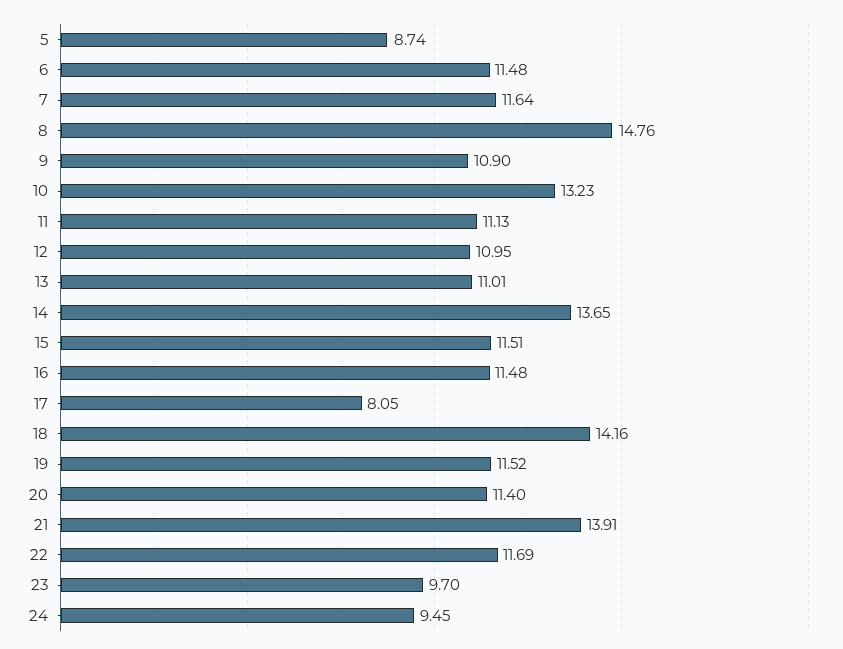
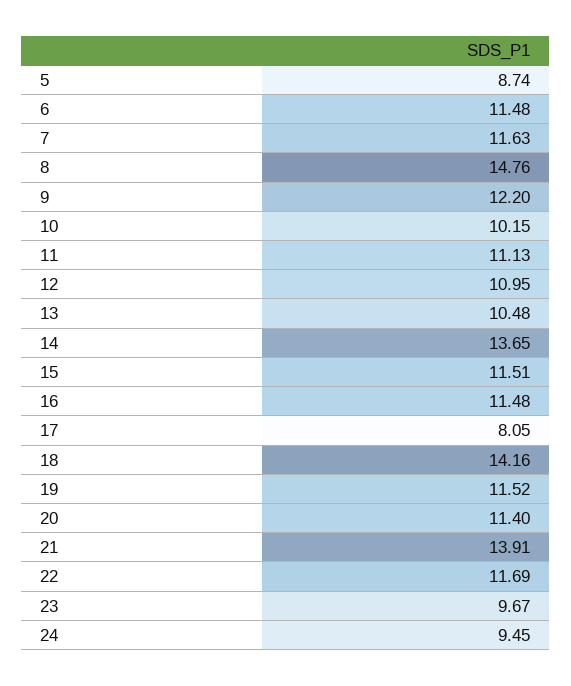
  {
    "5": 8.74,
    "6": 11.48,
-   "7": 11.64,
+   "7": 11.63,
    "8": 14.76,
-   "9": 10.9,
+   "9": 12.2,
-   "10": 13.23,
+   "10": 10.15,
    "11": 11.13,
    "12": 10.95,
-   "13": 11.01,
+   "13": 10.48,
    "14": 13.65,
    "15": 11.51,
    "16": 11.48,
    "17": 8.05,
    "18": 14.16,
    "19": 11.52,
    "20": 11.4,
    "21": 13.91,
    "22": 11.69,
-   "23": 9.7,
+   "23": 9.67,
    "24": 9.45
  }

